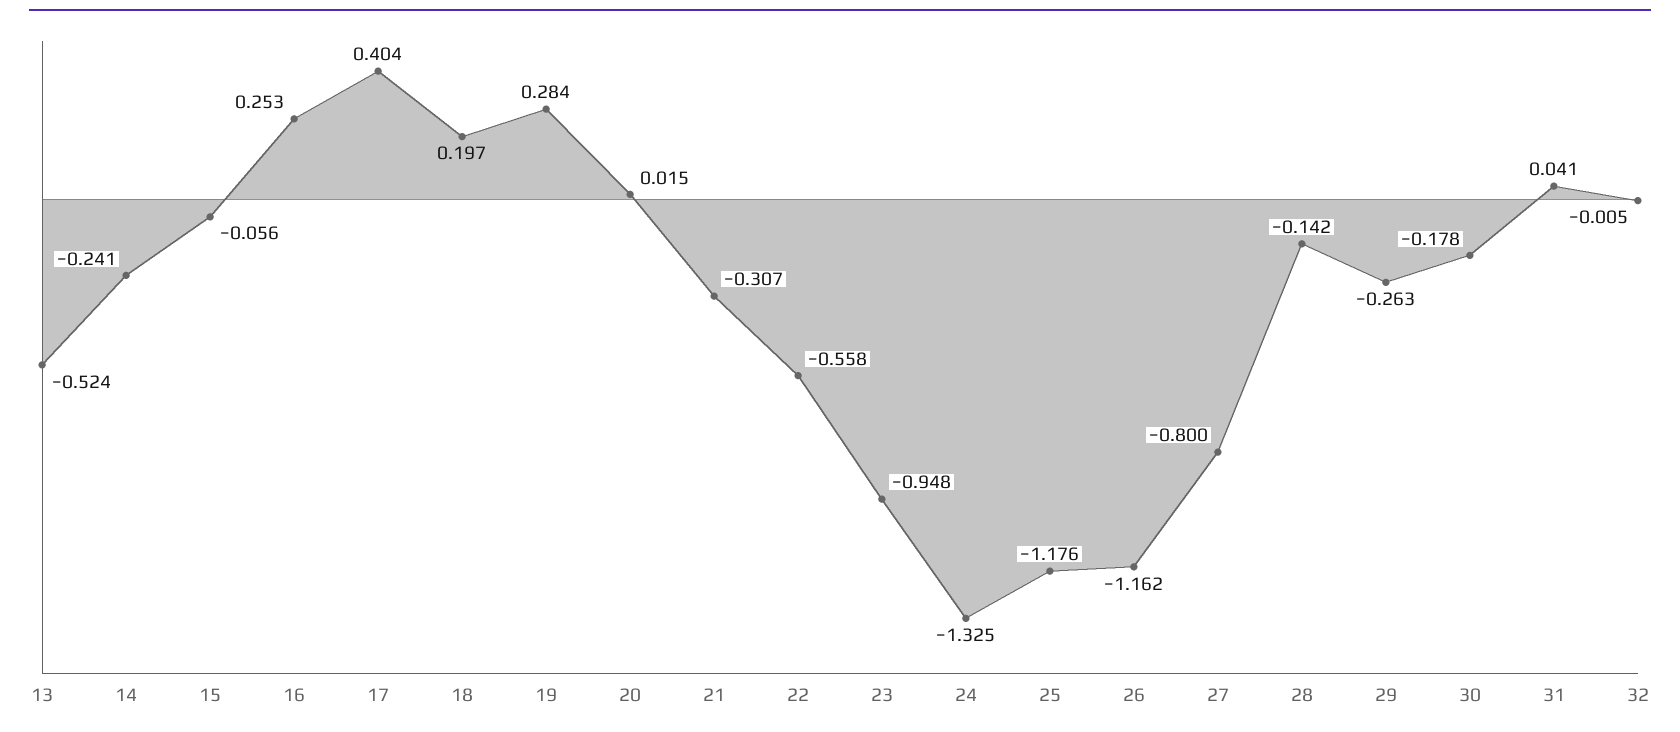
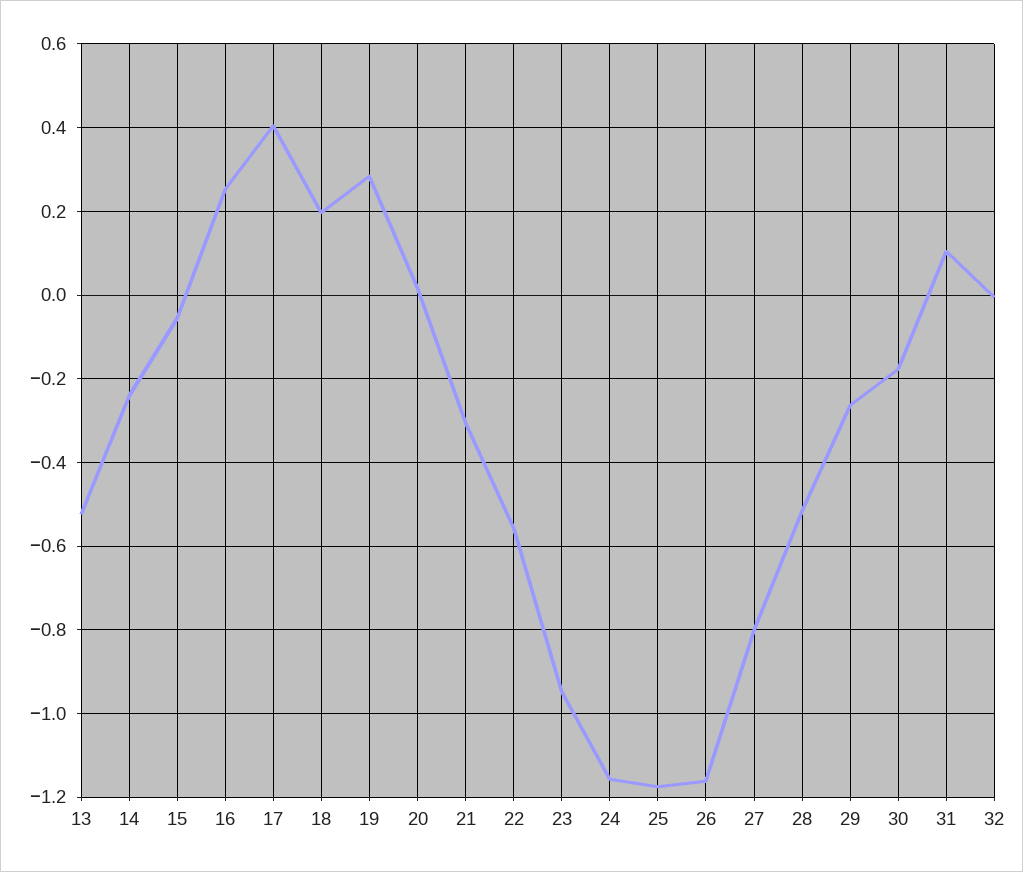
  {
    "13": -0.524,
    "14": -0.241,
    "15": -0.056,
    "16": 0.253,
    "17": 0.404,
    "18": 0.197,
    "19": 0.284,
    "20": 0.015,
    "21": -0.307,
    "22": -0.558,
    "23": -0.948,
-   "24": -1.325,
+   "24": -1.16,
    "25": -1.176,
    "26": -1.162,
    "27": -0.8,
-   "28": -0.142,
+   "28": -0.52,
    "29": -0.263,
    "30": -0.178,
-   "31": 0.041,
+   "31": 0.1,
    "32": -0.005
  }

